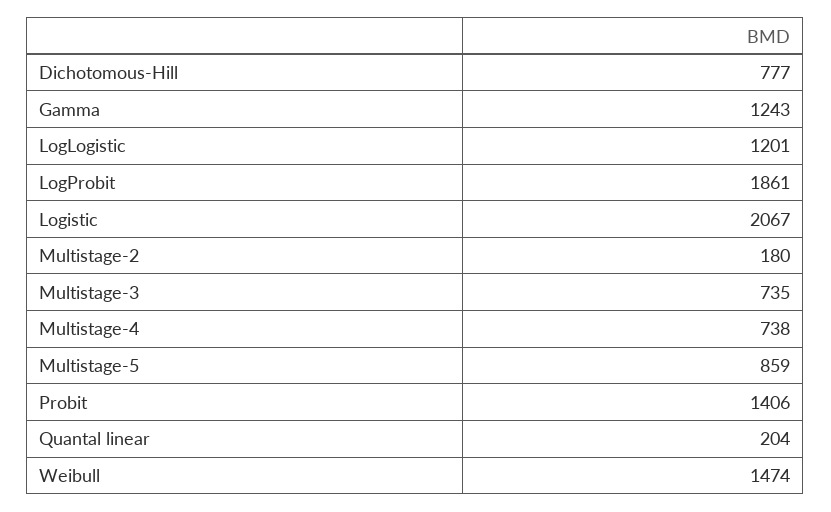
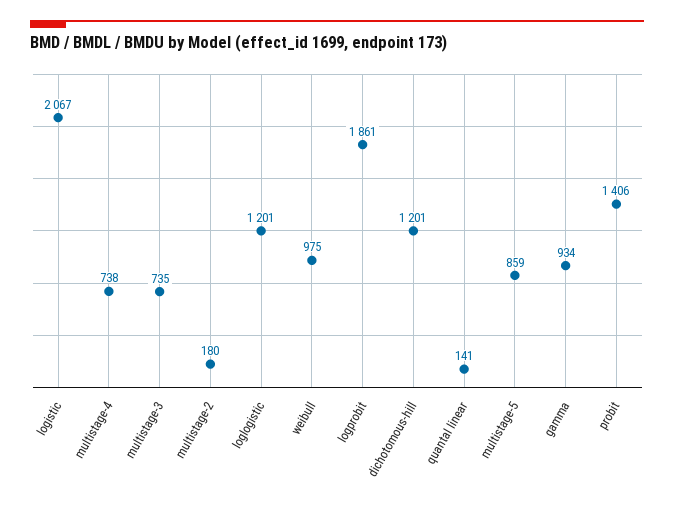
  {
-   "Dichotomous-Hill": 777,
+   "Dichotomous-Hill": 1201,
-   "Gamma": 1243,
+   "Gamma": 934,
    "LogLogistic": 1201,
    "LogProbit": 1861,
    "Logistic": 2067,
    "Multistage-2": 180,
    "Multistage-3": 735,
    "Multistage-4": 738,
    "Multistage-5": 859,
    "Probit": 1406,
-   "Quantal linear": 204,
+   "Quantal linear": 141,
-   "Weibull": 1474
+   "Weibull": 975
  }

